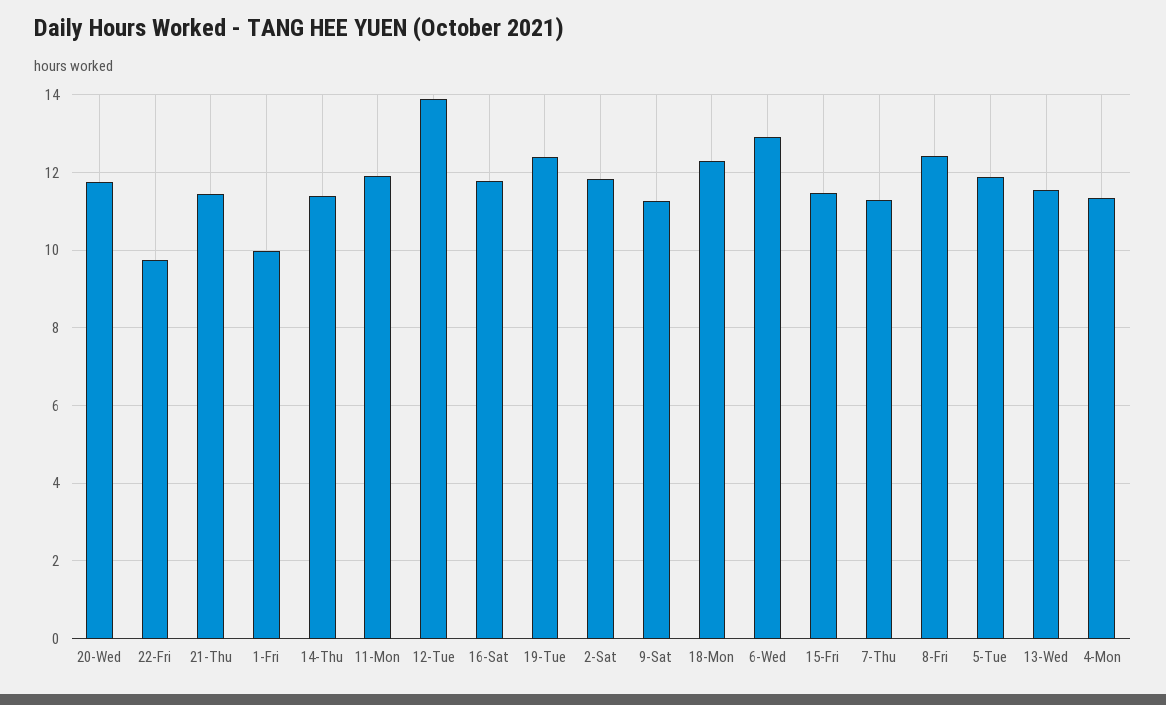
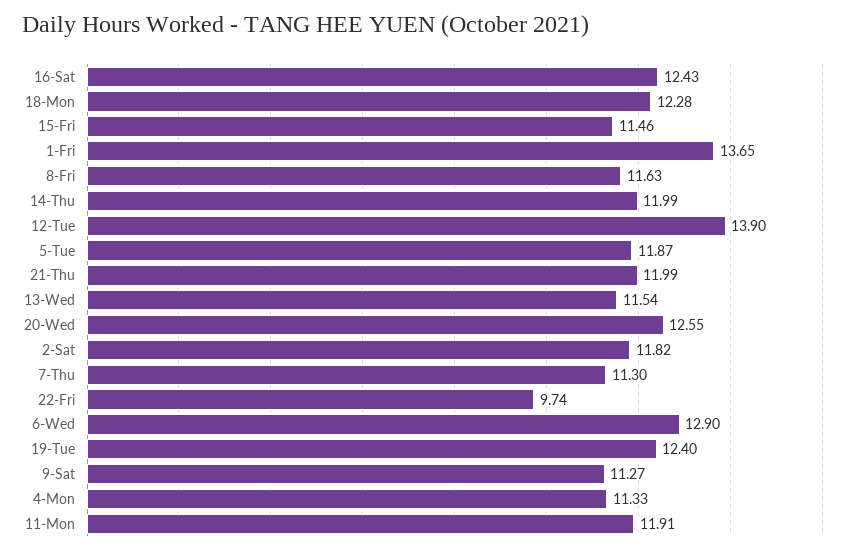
  {
-   "20-Wed": 11.8,
+   "20-Wed": 12.55,
    "22-Fri": 9.74,
-   "21-Thu": 11.4,
+   "21-Thu": 11.99,
-   "1-Fri": 10,
+   "1-Fri": 13.65,
-   "14-Thu": 11.4,
+   "14-Thu": 11.99,
    "11-Mon": 11.91,
    "12-Tue": 13.9,
-   "16-Sat": 11.8,
+   "16-Sat": 12.43,
    "19-Tue": 12.4,
    "2-Sat": 11.82,
    "9-Sat": 11.27,
    "18-Mon": 12.28,
    "6-Wed": 12.9,
    "15-Fri": 11.46,
    "7-Thu": 11.3,
-   "8-Fri": 12.4,
+   "8-Fri": 11.63,
    "5-Tue": 11.87,
    "13-Wed": 11.54,
    "4-Mon": 11.33
  }

